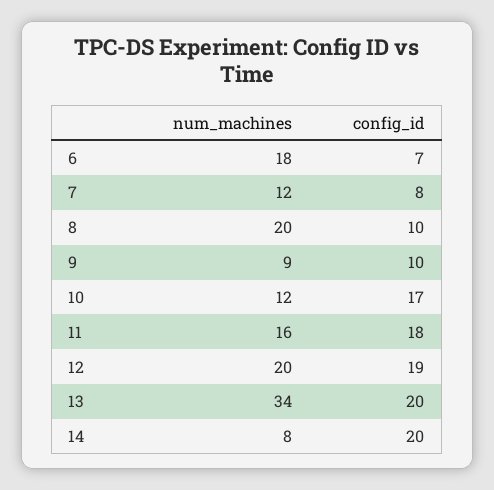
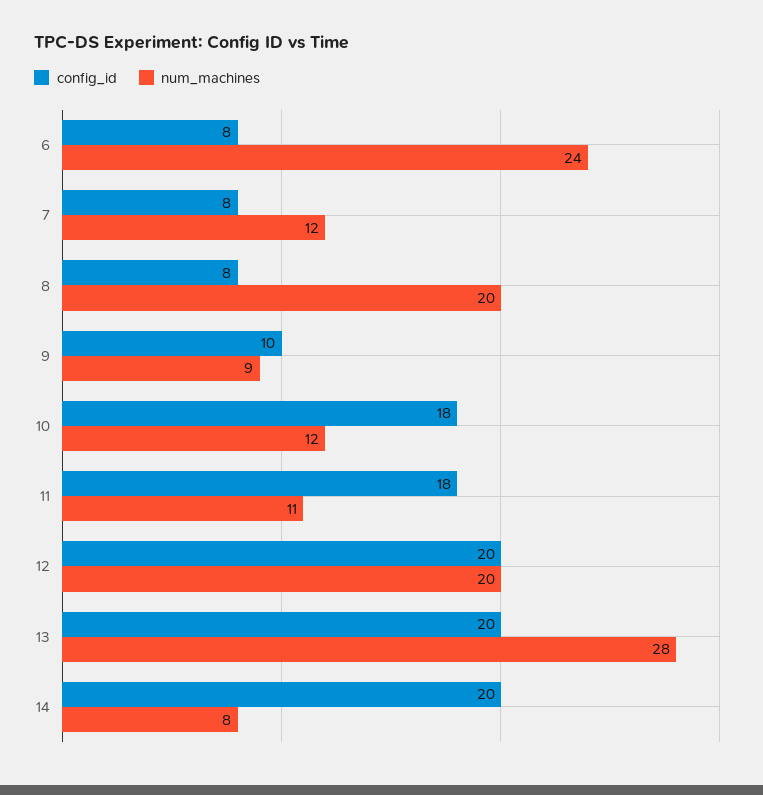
  {
    "num_machines": {
-     "6": 18,
+     "6": 24,
      "7": 12,
      "8": 20,
      "9": 9,
      "10": 12,
-     "11": 16,
+     "11": 11,
      "12": 20,
-     "13": 34,
+     "13": 28,
      "14": 8
    },
    "config_id": {
-     "6": 7,
+     "6": 8,
      "7": 8,
-     "8": 10,
+     "8": 8,
      "9": 10,
-     "10": 17,
+     "10": 18,
      "11": 18,
-     "12": 19,
+     "12": 20,
      "13": 20,
      "14": 20
    }
  }

